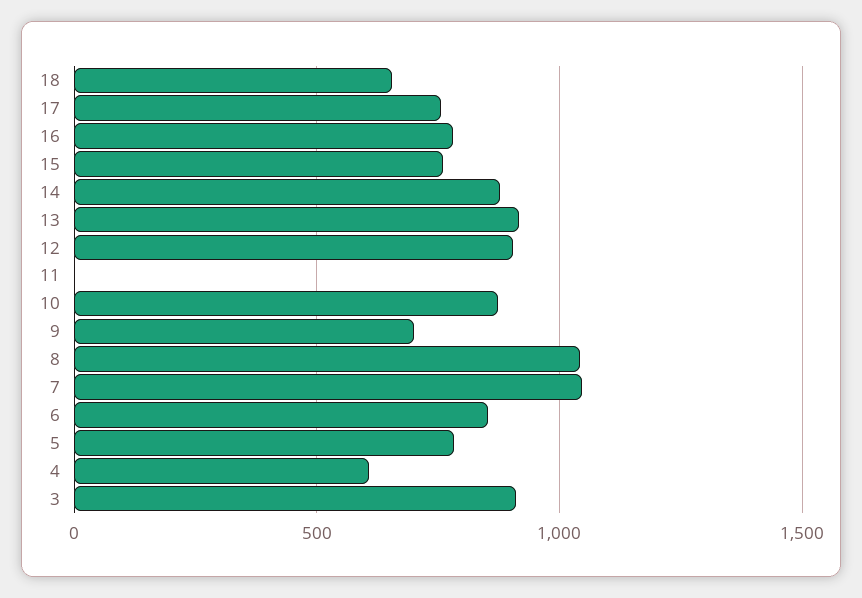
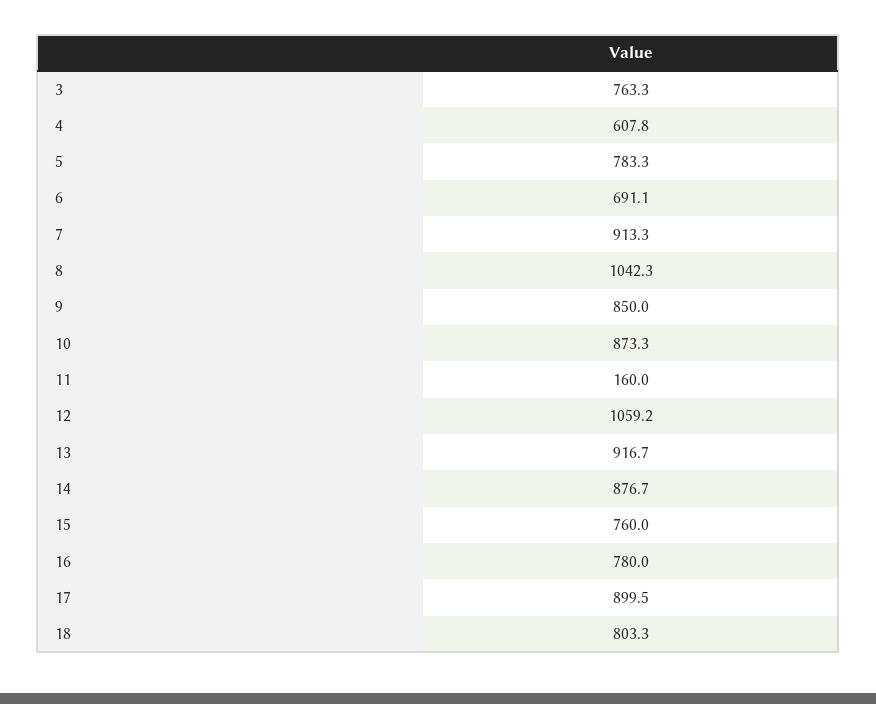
  {
-   "18": 650,
+   "18": 803.3,
-   "17": 750,
+   "17": 899.5,
    "16": 780,
    "15": 760,
    "14": 876.7,
    "13": 916.7,
-   "12": 900,
+   "12": 1059.2,
-   "11": 0,
+   "11": 160,
    "10": 873.3,
-   "9": 700,
+   "9": 850,
    "8": 1042.3,
-   "7": 1050,
+   "7": 913.3,
-   "6": 850,
+   "6": 691.1,
    "5": 783.3,
    "4": 607.8,
-   "3": 900
+   "3": 763.3
  }

